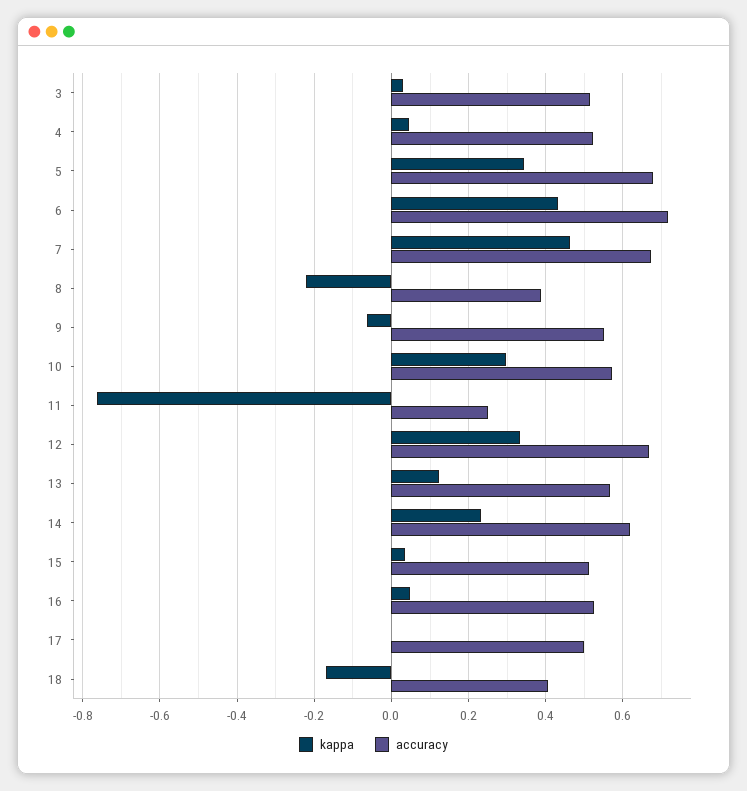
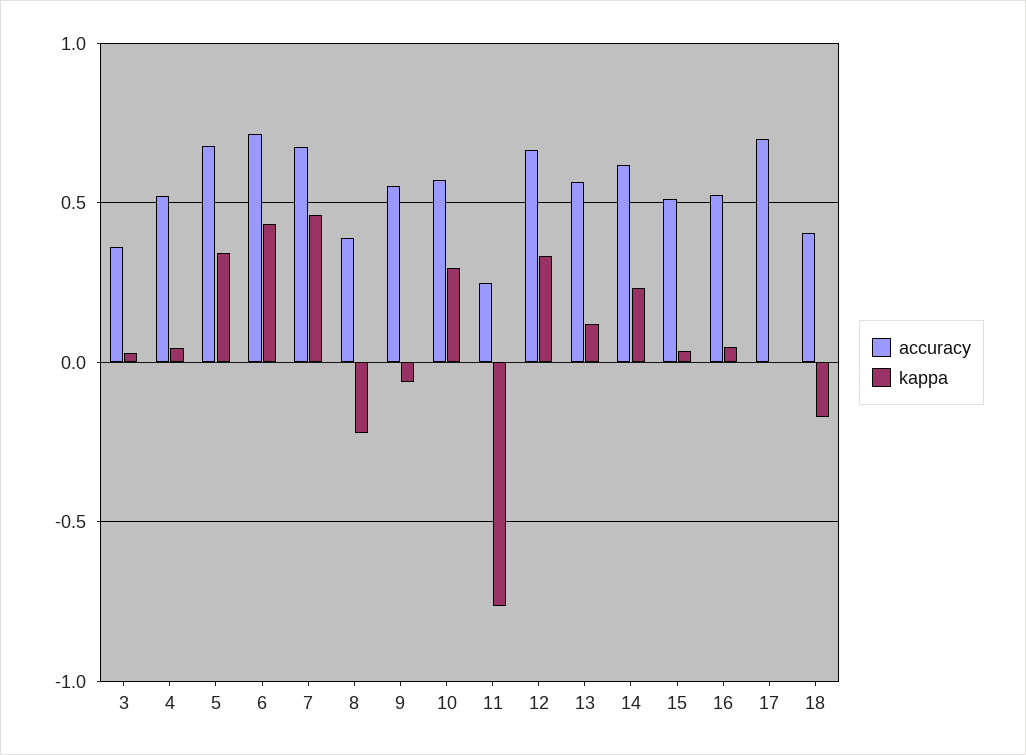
  {
    "kappa": {
      "3": 0.02,
      "4": 0.04,
      "5": 0.34,
      "6": 0.44,
      "7": 0.46,
      "8": -0.22,
      "9": -0.06,
      "10": 0.3,
      "11": -0.76,
      "12": 0.34,
      "13": 0.12,
      "14": 0.24,
      "15": 0.04,
      "16": 0.04,
      "17": 0,
      "18": -0.18
    },
    "accuracy": {
-     "3": 0.52,
+     "3": 0.35,
      "4": 0.52,
      "5": 0.68,
      "6": 0.72,
      "7": 0.68,
      "8": 0.38,
      "9": 0.56,
      "10": 0.58,
      "11": 0.26,
      "12": 0.66,
      "13": 0.56,
      "14": 0.62,
      "15": 0.52,
      "16": 0.52,
-     "17": 0.5,
+     "17": 0.7,
      "18": 0.4
    }
  }

